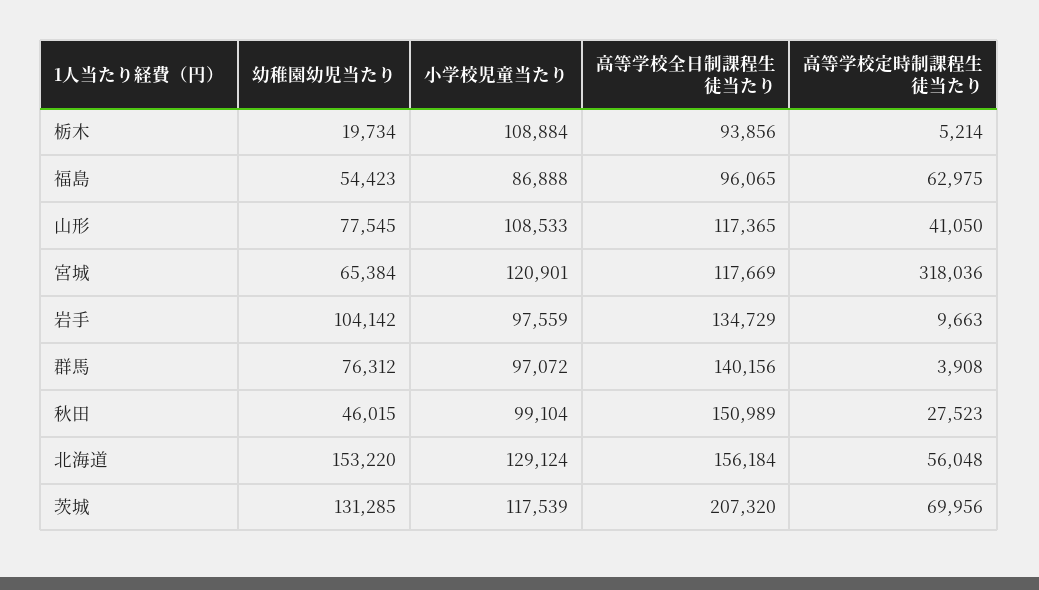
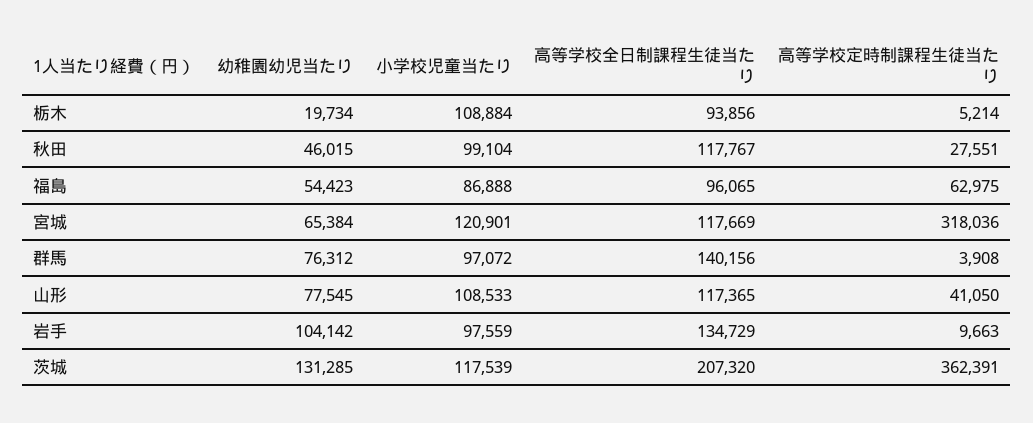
  {
    "幼稚園幼児当たり": {
      "栃木": 19734,
      "福島": 54423,
      "山形": 77545,
      "宮城": 65384,
      "岩手": 104142,
      "群馬": 76312,
      "秋田": 46015,
-     "北海道": 153220,
      "茨城": 131285
    },
    "小学校児童当たり": {
      "栃木": 108884,
      "福島": 86888,
      "山形": 108533,
      "宮城": 120901,
      "岩手": 97559,
      "群馬": 97072,
      "秋田": 99104,
-     "北海道": 129124,
      "茨城": 117539
    },
    "高等学校全日制課程生徒当たり": {
      "栃木": 93856,
      "福島": 96065,
      "山形": 117365,
      "宮城": 117669,
      "岩手": 134729,
      "群馬": 140156,
-     "秋田": 150989,
+     "秋田": 117767,
-     "北海道": 156184,
      "茨城": 207320
    },
    "高等学校定時制課程生徒当たり": {
      "栃木": 5214,
      "福島": 62975,
      "山形": 41050,
      "宮城": 318036,
      "岩手": 9663,
      "群馬": 3908,
-     "秋田": 27523,
+     "秋田": 27551,
-     "北海道": 56048,
-     "茨城": 69956
+     "茨城": 362391
    }
  }

